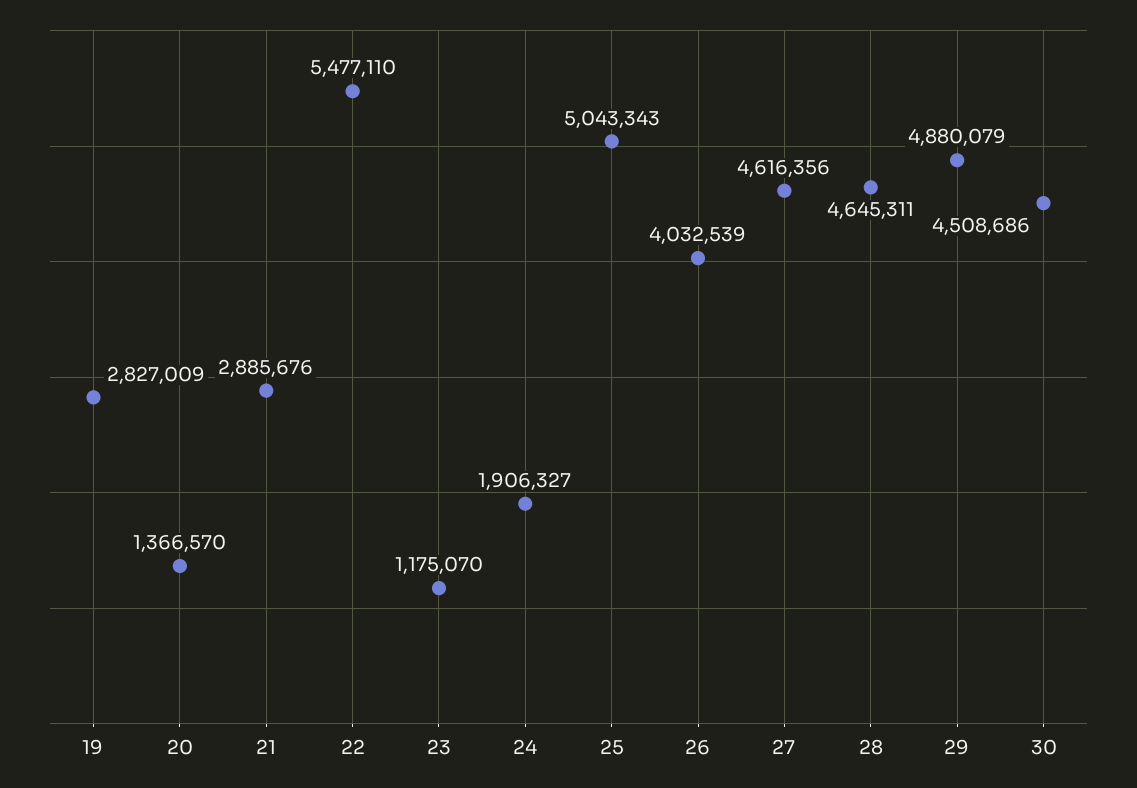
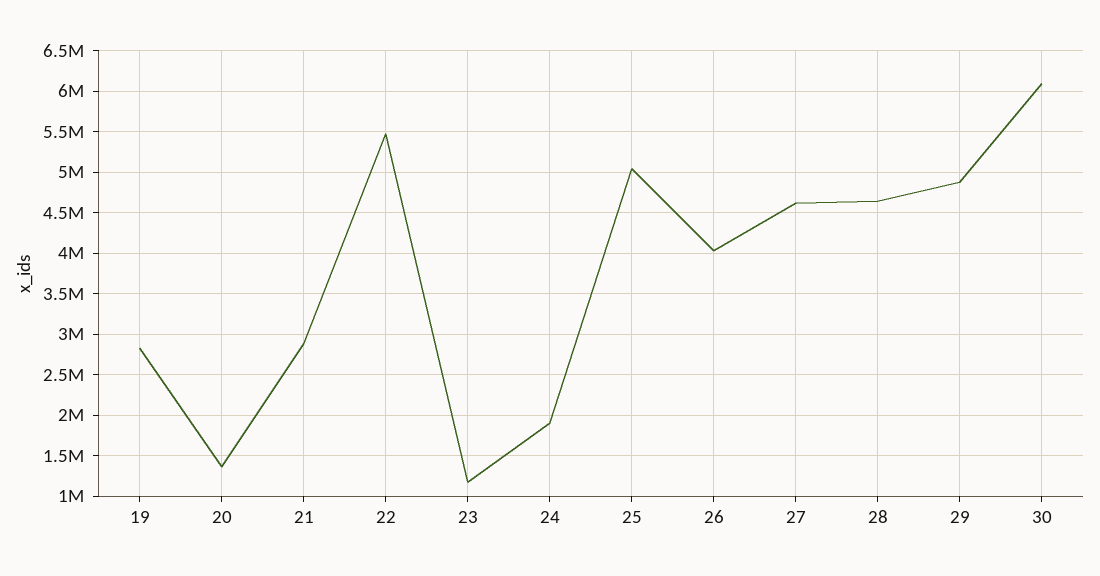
  {
    "19": 2827009,
    "20": 1366570,
    "21": 2885676,
    "22": 5477110,
    "23": 1175070,
    "24": 1906327,
    "25": 5043343,
    "26": 4032539,
    "27": 4616356,
    "28": 4645311,
    "29": 4880079,
-   "30": 4508686
+   "30": 6100000
  }

